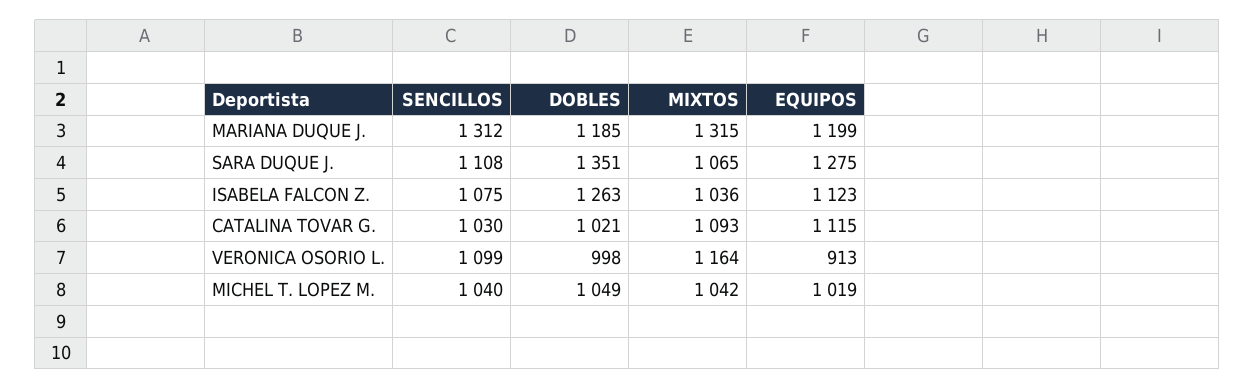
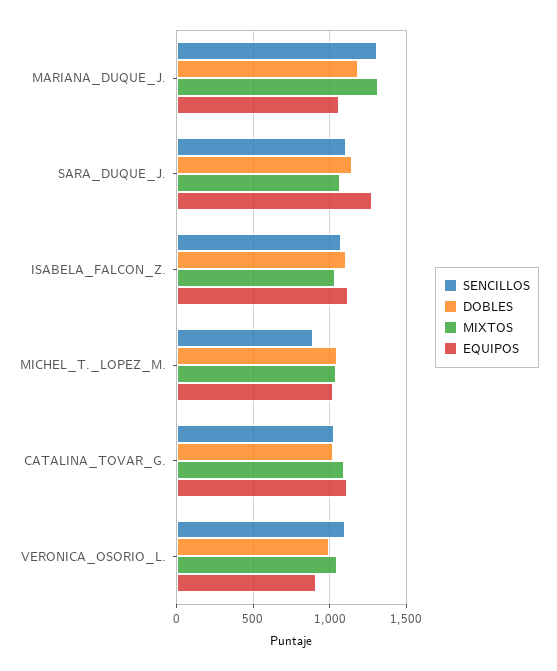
  {
    "SENCILLOS": {
      "MARIANA DUQUE J.": 1312,
      "SARA DUQUE J.": 1108,
      "ISABELA FALCON Z.": 1075,
      "CATALINA TOVAR G.": 1030,
      "VERONICA OSORIO L.": 1099,
-     "MICHEL T. LOPEZ M.": 1040
+     "MICHEL T. LOPEZ M.": 900
    },
    "DOBLES": {
      "MARIANA DUQUE J.": 1185,
-     "SARA DUQUE J.": 1351,
+     "SARA DUQUE J.": 1150,
-     "ISABELA FALCON Z.": 1263,
+     "ISABELA FALCON Z.": 1100,
      "CATALINA TOVAR G.": 1021,
      "VERONICA OSORIO L.": 998,
      "MICHEL T. LOPEZ M.": 1049
    },
    "MIXTOS": {
      "MARIANA DUQUE J.": 1315,
      "SARA DUQUE J.": 1065,
      "ISABELA FALCON Z.": 1036,
      "CATALINA TOVAR G.": 1093,
-     "VERONICA OSORIO L.": 1164,
+     "VERONICA OSORIO L.": 1050,
      "MICHEL T. LOPEZ M.": 1042
    },
    "EQUIPOS": {
-     "MARIANA DUQUE J.": 1199,
+     "MARIANA DUQUE J.": 1050,
      "SARA DUQUE J.": 1275,
      "ISABELA FALCON Z.": 1123,
      "CATALINA TOVAR G.": 1115,
      "VERONICA OSORIO L.": 913,
      "MICHEL T. LOPEZ M.": 1019
    }
  }

